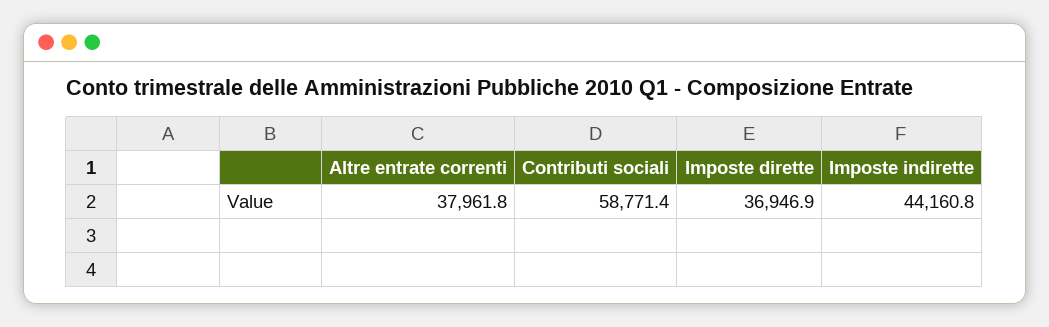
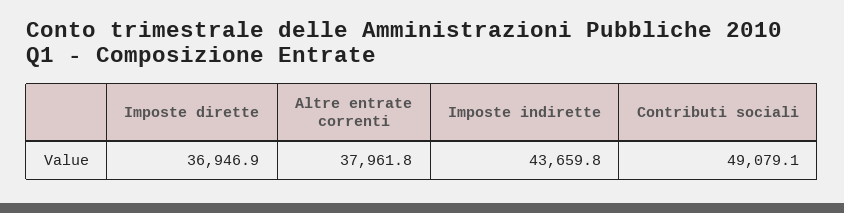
  {
    "Altre entrate correnti": 37961.8,
-   "Contributi sociali": 58771.4,
+   "Contributi sociali": 49079.1,
    "Imposte dirette": 36946.9,
-   "Imposte indirette": 44160.8
+   "Imposte indirette": 43659.8
  }

